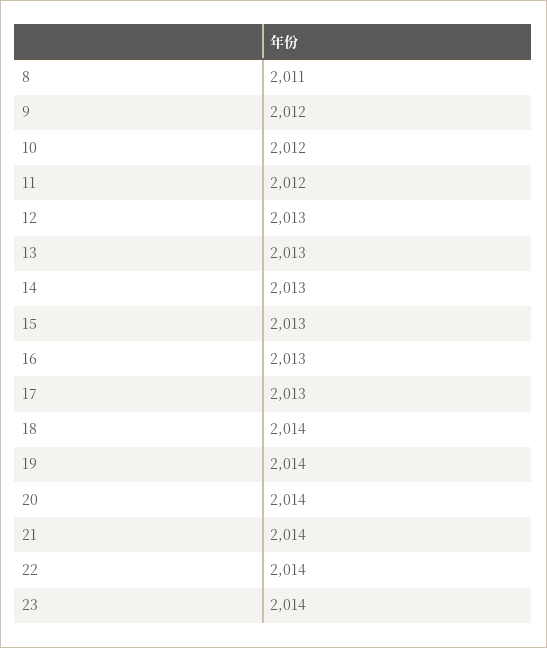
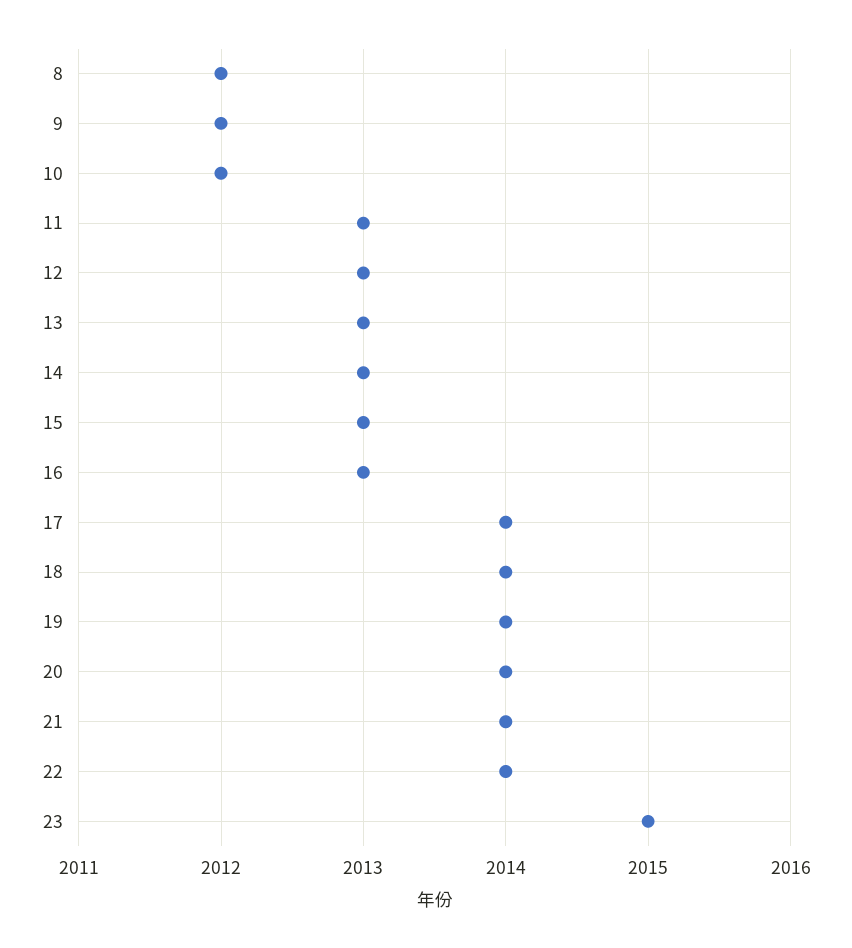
  {
-   "8": 2011,
+   "8": 2012,
    "9": 2012,
    "10": 2012,
-   "11": 2012,
+   "11": 2013,
    "12": 2013,
    "13": 2013,
    "14": 2013,
    "15": 2013,
    "16": 2013,
-   "17": 2013,
+   "17": 2014,
    "18": 2014,
    "19": 2014,
    "20": 2014,
    "21": 2014,
    "22": 2014,
-   "23": 2014
+   "23": 2015
  }

